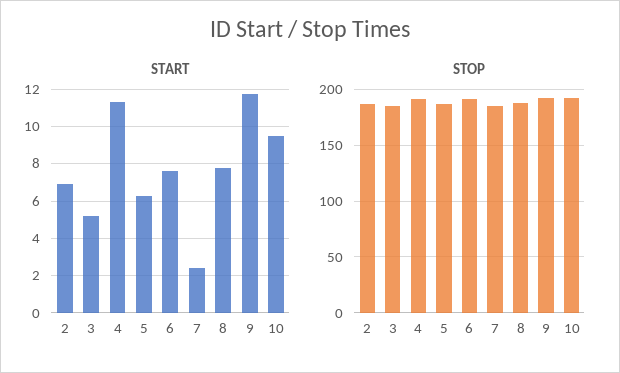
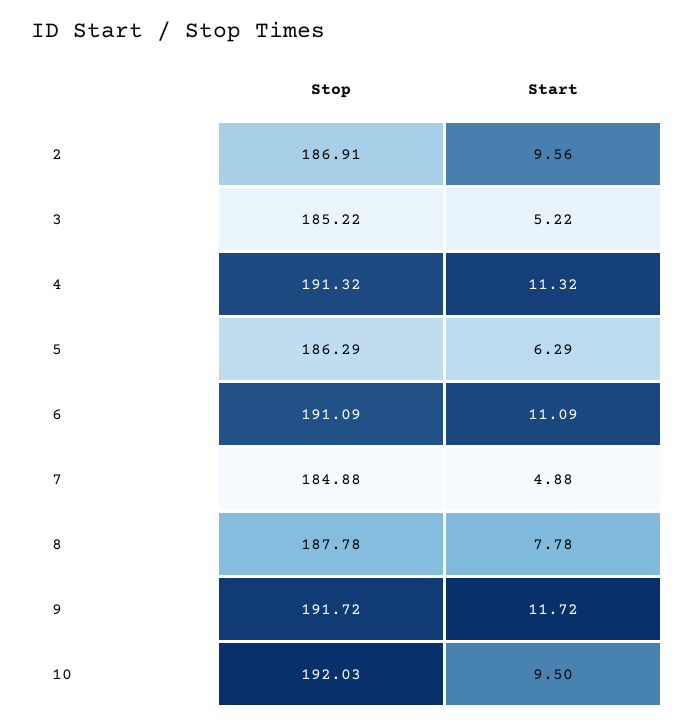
  {
    "START": {
-     "2": 7,
+     "2": 9.56,
      "3": 5.22,
      "4": 11.32,
      "5": 6.29,
-     "6": 7.5,
+     "6": 11.09,
-     "7": 2.5,
+     "7": 4.88,
      "8": 7.78,
      "9": 11.72,
      "10": 9.5
    },
    "STOP": {
      "2": 186.91,
      "3": 185.22,
      "4": 191.32,
      "5": 186.29,
      "6": 191.09,
      "7": 184.88,
      "8": 187.78,
      "9": 191.72,
      "10": 192.03
    }
  }

